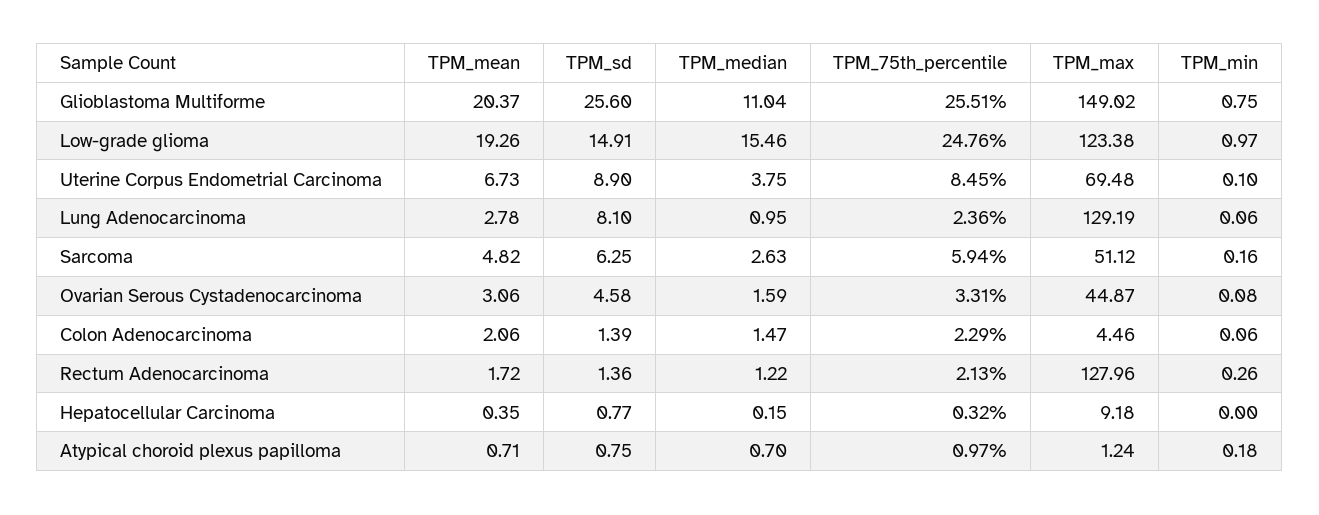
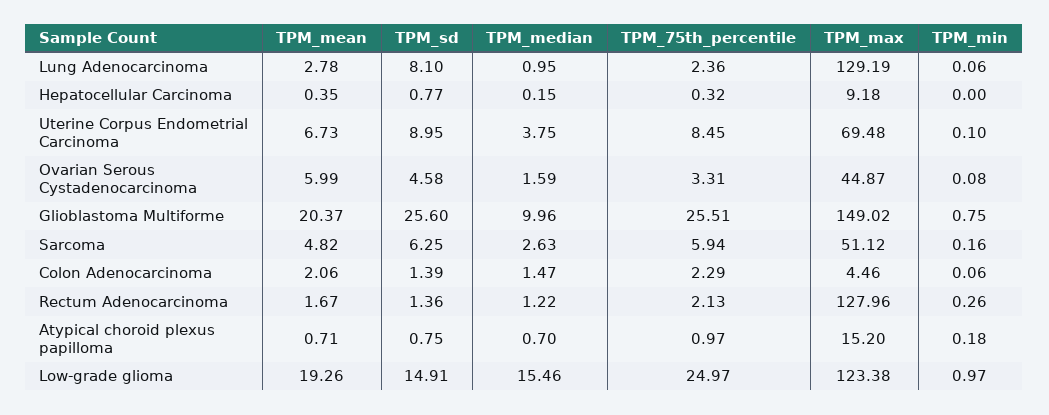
  {
    "TPM_mean": {
      "Glioblastoma Multiforme": 20.37,
      "Low-grade glioma": 19.26,
      "Uterine Corpus Endometrial Carcinoma": 6.73,
      "Lung Adenocarcinoma": 2.78,
      "Sarcoma": 4.82,
-     "Ovarian Serous Cystadenocarcinoma": 3.06,
+     "Ovarian Serous Cystadenocarcinoma": 5.99,
      "Colon Adenocarcinoma": 2.06,
-     "Rectum Adenocarcinoma": 1.72,
+     "Rectum Adenocarcinoma": 1.67,
      "Hepatocellular Carcinoma": 0.35,
      "Atypical choroid plexus papilloma": 0.71
    },
    "TPM_sd": {
      "Glioblastoma Multiforme": 25.6,
      "Low-grade glioma": 14.91,
-     "Uterine Corpus Endometrial Carcinoma": 8.9,
+     "Uterine Corpus Endometrial Carcinoma": 8.95,
      "Lung Adenocarcinoma": 8.1,
      "Sarcoma": 6.25,
      "Ovarian Serous Cystadenocarcinoma": 4.58,
      "Colon Adenocarcinoma": 1.39,
      "Rectum Adenocarcinoma": 1.36,
      "Hepatocellular Carcinoma": 0.77,
      "Atypical choroid plexus papilloma": 0.75
    },
    "TPM_median": {
-     "Glioblastoma Multiforme": 11.04,
+     "Glioblastoma Multiforme": 9.96,
      "Low-grade glioma": 15.46,
      "Uterine Corpus Endometrial Carcinoma": 3.75,
      "Lung Adenocarcinoma": 0.95,
      "Sarcoma": 2.63,
      "Ovarian Serous Cystadenocarcinoma": 1.59,
      "Colon Adenocarcinoma": 1.47,
      "Rectum Adenocarcinoma": 1.22,
      "Hepatocellular Carcinoma": 0.15,
      "Atypical choroid plexus papilloma": 0.7
    },
    "TPM_75th_percentile": {
      "Glioblastoma Multiforme": 25.51,
-     "Low-grade glioma": 24.76,
+     "Low-grade glioma": 24.97,
      "Uterine Corpus Endometrial Carcinoma": 8.45,
      "Lung Adenocarcinoma": 2.36,
      "Sarcoma": 5.94,
      "Ovarian Serous Cystadenocarcinoma": 3.31,
      "Colon Adenocarcinoma": 2.29,
      "Rectum Adenocarcinoma": 2.13,
      "Hepatocellular Carcinoma": 0.32,
      "Atypical choroid plexus papilloma": 0.97
    },
    "TPM_max": {
      "Glioblastoma Multiforme": 149.02,
      "Low-grade glioma": 123.38,
      "Uterine Corpus Endometrial Carcinoma": 69.48,
      "Lung Adenocarcinoma": 129.19,
      "Sarcoma": 51.12,
      "Ovarian Serous Cystadenocarcinoma": 44.87,
      "Colon Adenocarcinoma": 4.46,
      "Rectum Adenocarcinoma": 127.96,
      "Hepatocellular Carcinoma": 9.18,
-     "Atypical choroid plexus papilloma": 1.24
+     "Atypical choroid plexus papilloma": 15.2
    },
    "TPM_min": {
      "Glioblastoma Multiforme": 0.75,
      "Low-grade glioma": 0.97,
      "Uterine Corpus Endometrial Carcinoma": 0.1,
      "Lung Adenocarcinoma": 0.06,
      "Sarcoma": 0.16,
      "Ovarian Serous Cystadenocarcinoma": 0.08,
      "Colon Adenocarcinoma": 0.06,
      "Rectum Adenocarcinoma": 0.26,
      "Hepatocellular Carcinoma": 0,
      "Atypical choroid plexus papilloma": 0.18
    }
  }

